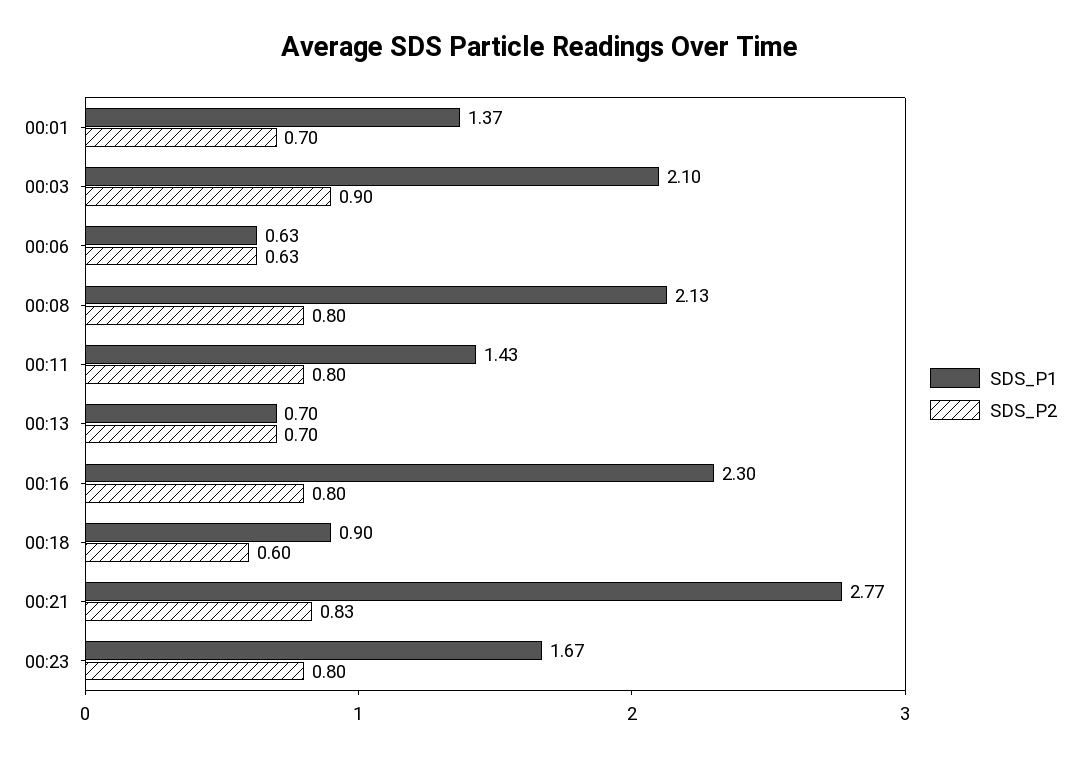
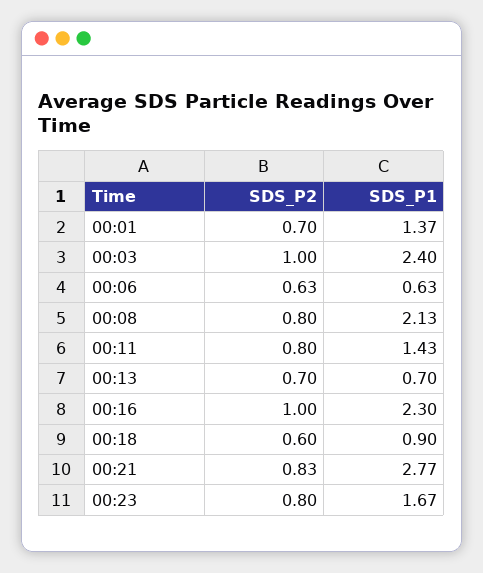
  {
    "SDS_P1": {
      "00:01": 1.37,
-     "00:03": 2.1,
+     "00:03": 2.4,
      "00:06": 0.63,
      "00:08": 2.13,
      "00:11": 1.43,
      "00:13": 0.7,
      "00:16": 2.3,
      "00:18": 0.9,
      "00:21": 2.77,
      "00:23": 1.67
    },
    "SDS_P2": {
      "00:01": 0.7,
-     "00:03": 0.9,
+     "00:03": 1,
      "00:06": 0.63,
      "00:08": 0.8,
      "00:11": 0.8,
      "00:13": 0.7,
-     "00:16": 0.8,
+     "00:16": 1,
      "00:18": 0.6,
      "00:21": 0.83,
      "00:23": 0.8
    }
  }

